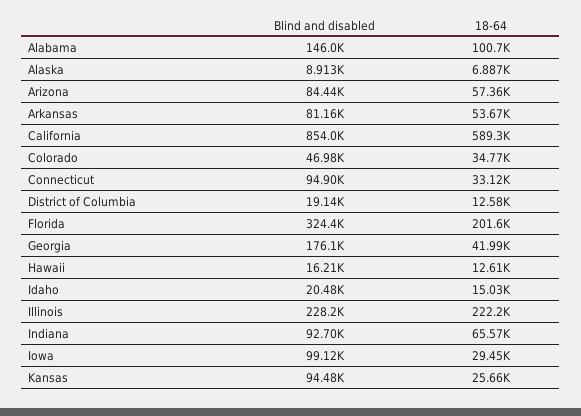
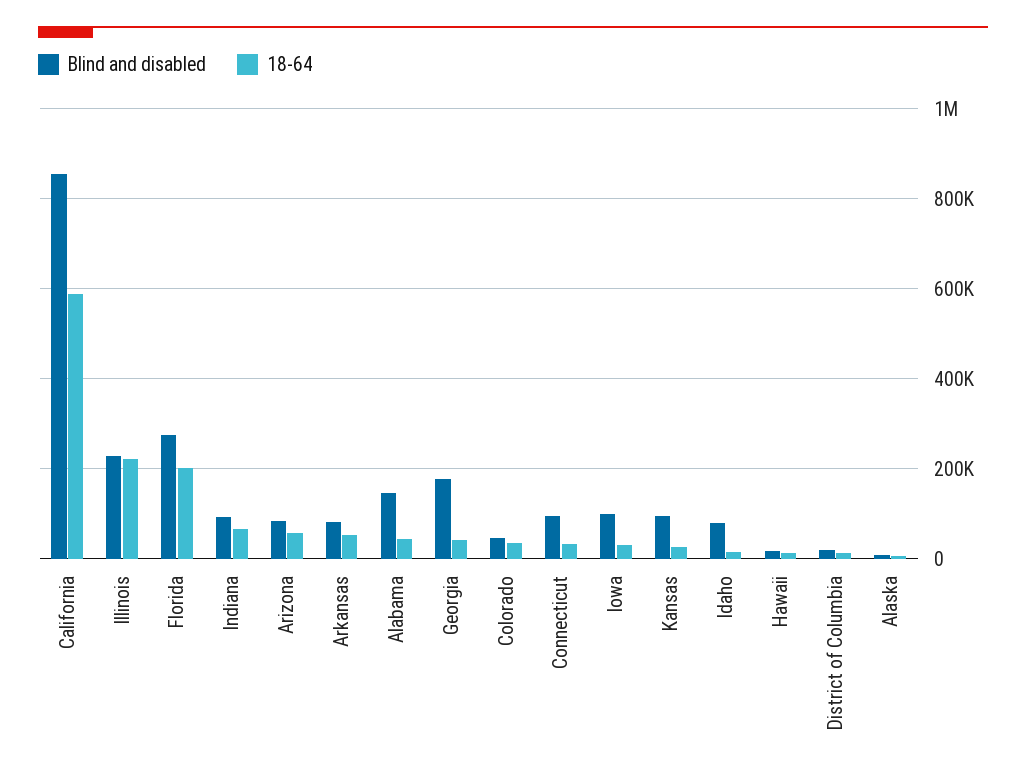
  {
    "Blind and disabled": {
      "Alabama": 146000,
      "Alaska": 8913,
      "Arizona": 84440,
      "Arkansas": 81160,
      "California": 854000,
      "Colorado": 46980,
      "Connecticut": 94900,
      "District of Columbia": 19140,
-     "Florida": 324400,
+     "Florida": 280000,
      "Georgia": 176100,
      "Hawaii": 16210,
-     "Idaho": 20480,
+     "Idaho": 80000,
      "Illinois": 228200,
      "Indiana": 92700,
      "Iowa": 99120,
      "Kansas": 94480
    },
    "18-64": {
-     "Alabama": 100700,
+     "Alabama": 40000,
      "Alaska": 6887,
      "Arizona": 57360,
      "Arkansas": 53670,
      "California": 589300,
      "Colorado": 34770,
      "Connecticut": 33120,
      "District of Columbia": 12580,
      "Florida": 201600,
      "Georgia": 41990,
      "Hawaii": 12610,
      "Idaho": 15030,
      "Illinois": 222200,
      "Indiana": 65570,
      "Iowa": 29450,
      "Kansas": 25660
    }
  }

